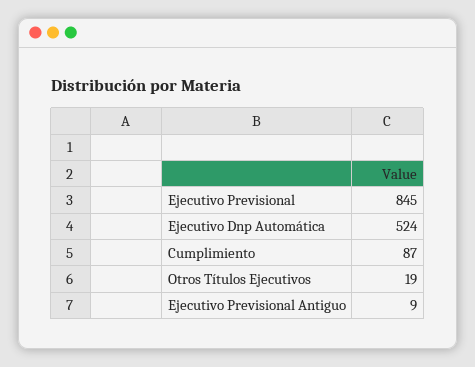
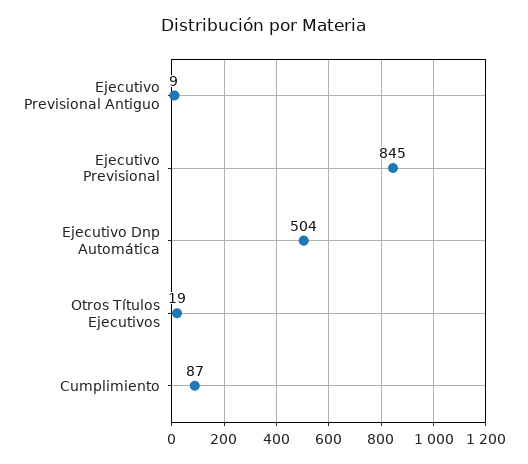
  {
    "Ejecutivo Previsional": 845,
-   "Ejecutivo Dnp Automática": 524,
+   "Ejecutivo Dnp Automática": 504,
    "Cumplimiento": 87,
    "Otros Títulos Ejecutivos": 19,
    "Ejecutivo Previsional Antiguo": 9
  }

